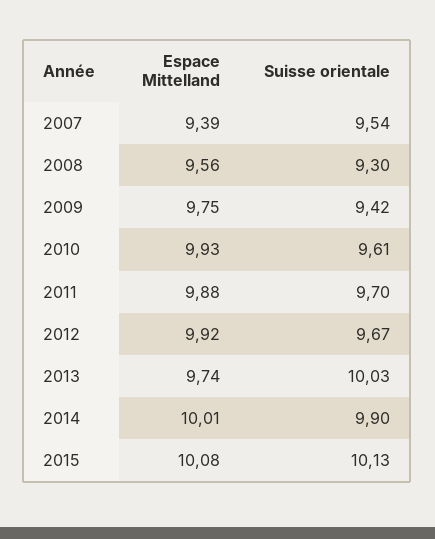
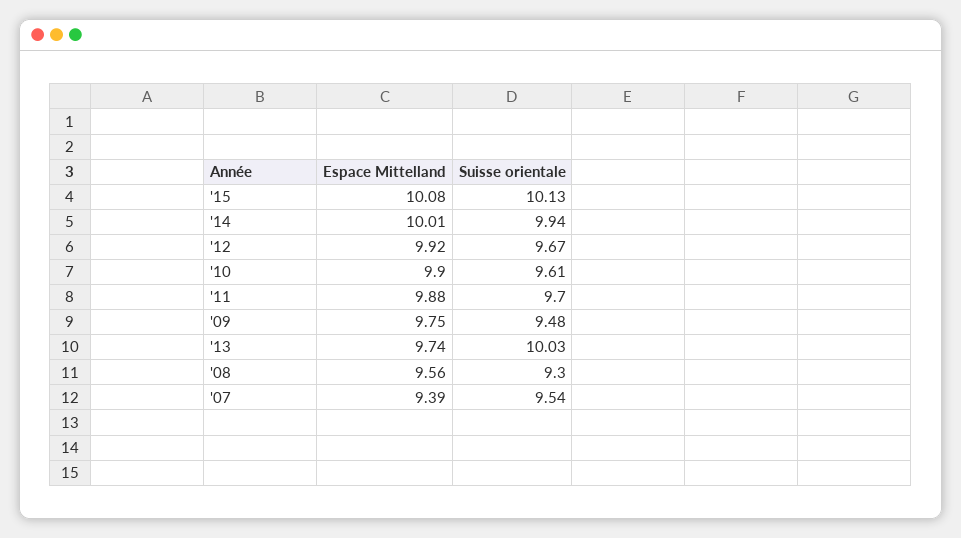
  {
    "Espace Mittelland": {
      "2007": 9.39,
      "2008": 9.56,
      "2009": 9.75,
-     "2010": 9.93,
+     "2010": 9.9,
      "2011": 9.88,
      "2012": 9.92,
      "2013": 9.74,
      "2014": 10.01,
      "2015": 10.08
    },
    "Suisse orientale": {
      "2007": 9.54,
      "2008": 9.3,
-     "2009": 9.42,
+     "2009": 9.48,
      "2010": 9.61,
      "2011": 9.7,
      "2012": 9.67,
      "2013": 10.03,
-     "2014": 9.9,
+     "2014": 9.94,
      "2015": 10.13
    }
  }

